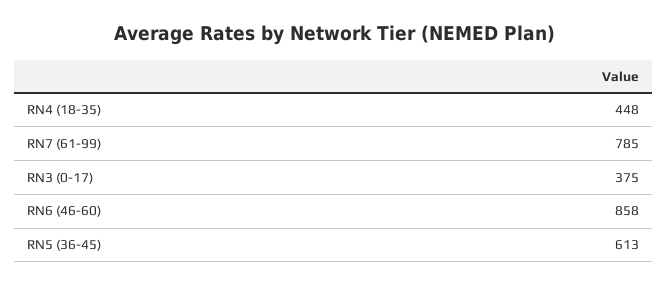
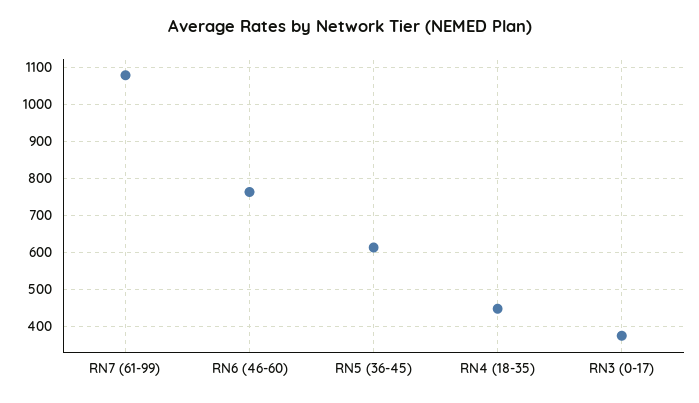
  {
    "RN4 (18-35)": 448,
-   "RN7 (61-99)": 785,
+   "RN7 (61-99)": 1080,
    "RN3 (0-17)": 375,
-   "RN6 (46-60)": 858,
+   "RN6 (46-60)": 760,
    "RN5 (36-45)": 613
  }

